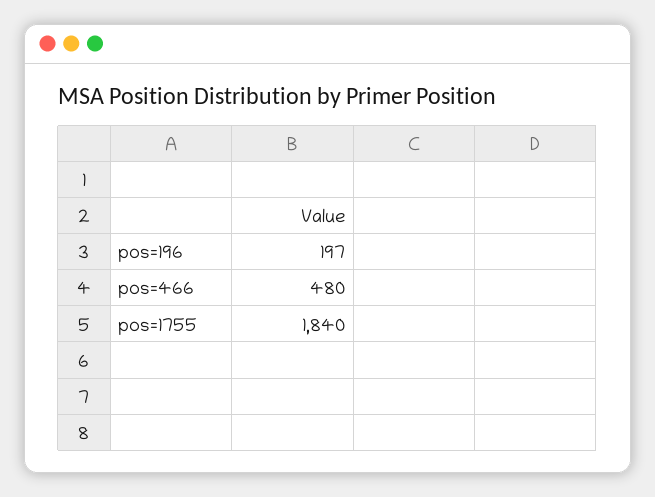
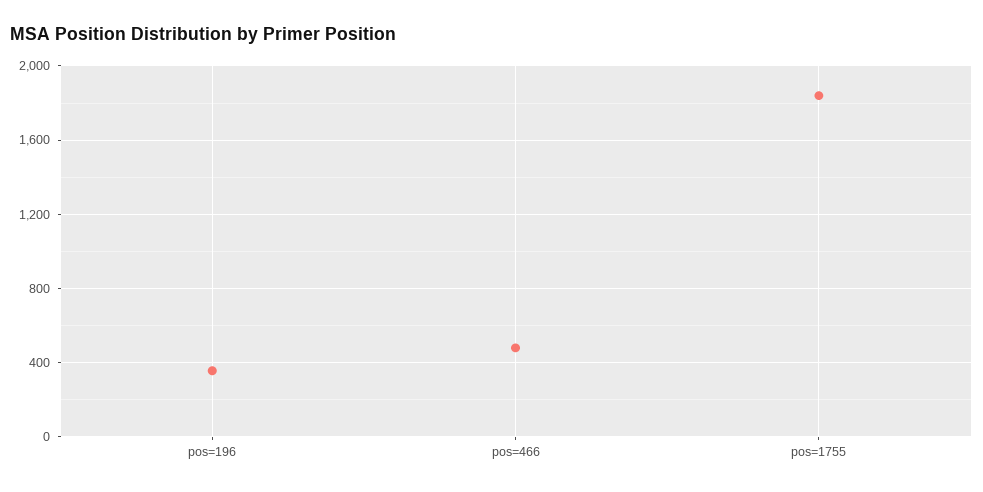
  {
-   "pos=196": 197,
+   "pos=196": 350,
    "pos=466": 480,
    "pos=1755": 1840
  }

